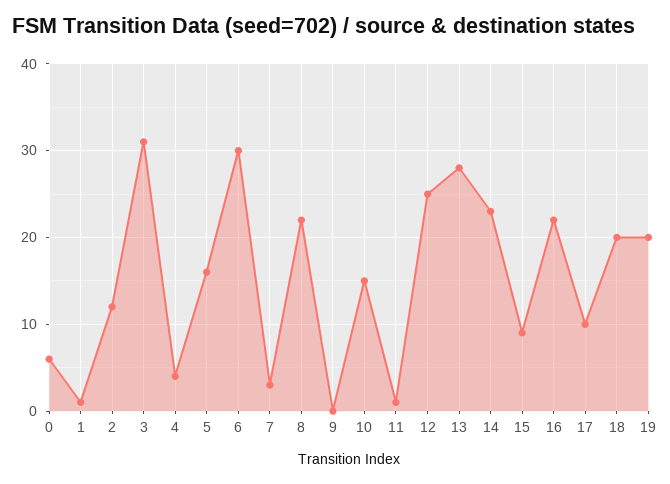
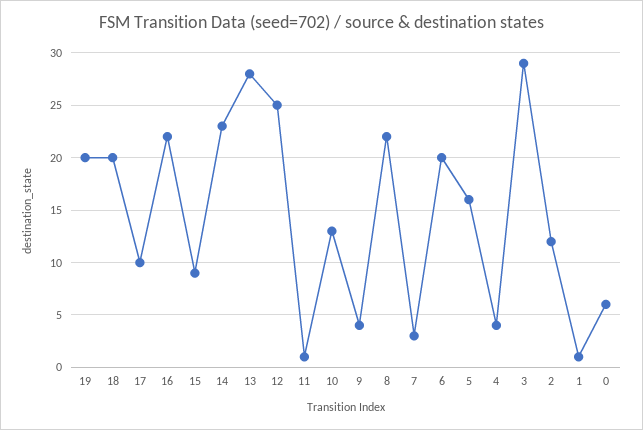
  {
    "0": 6,
    "1": 1,
    "2": 12,
-   "3": 31,
+   "3": 29,
    "4": 4,
    "5": 16,
-   "6": 30,
+   "6": 20,
    "7": 3,
    "8": 22,
-   "9": 0,
+   "9": 4,
-   "10": 15,
+   "10": 13,
    "11": 1,
    "12": 25,
    "13": 28,
    "14": 23,
    "15": 9,
    "16": 22,
    "17": 10,
    "18": 20,
    "19": 20
  }

